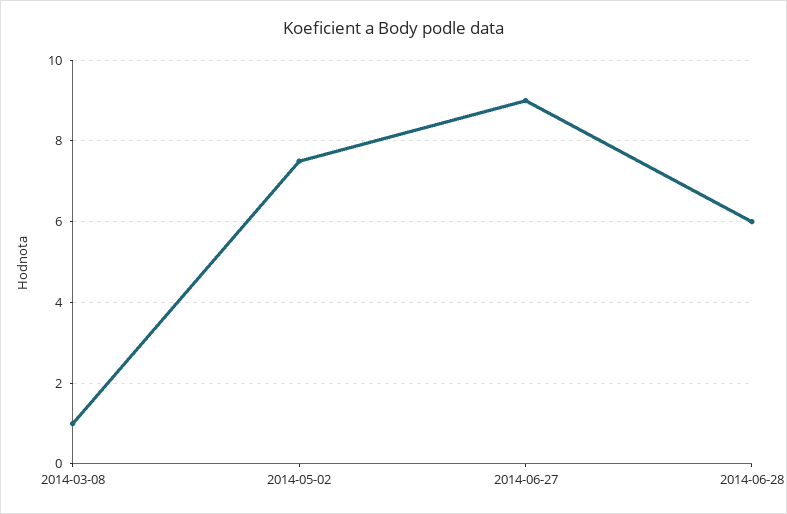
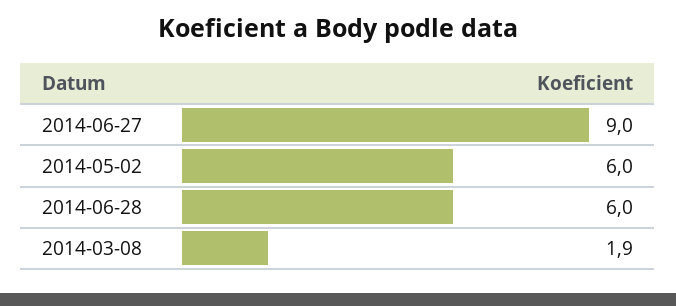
  {
-   "2014-03-08": 1,
+   "2014-03-08": 1.9,
-   "2014-05-02": 7.5,
+   "2014-05-02": 6,
    "2014-06-27": 9,
    "2014-06-28": 6
  }

